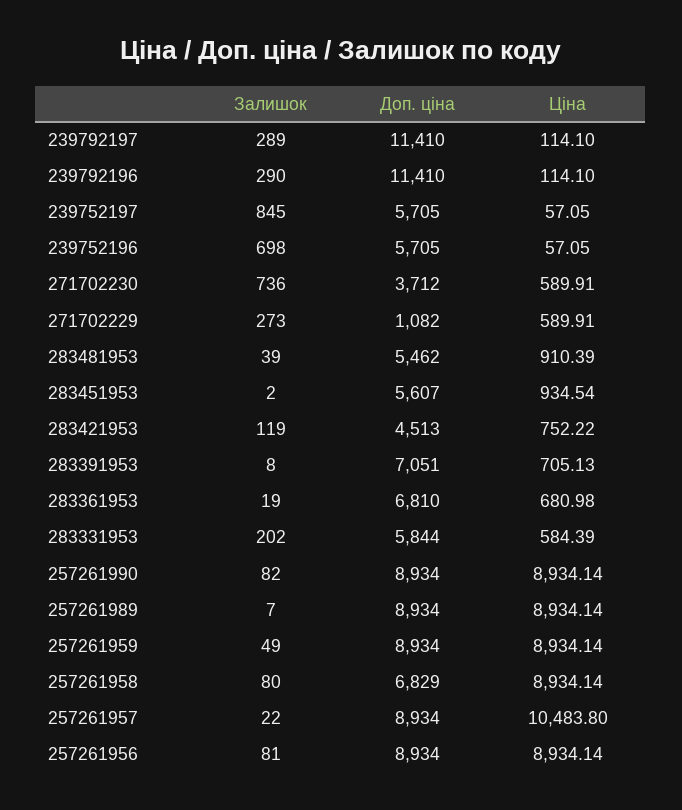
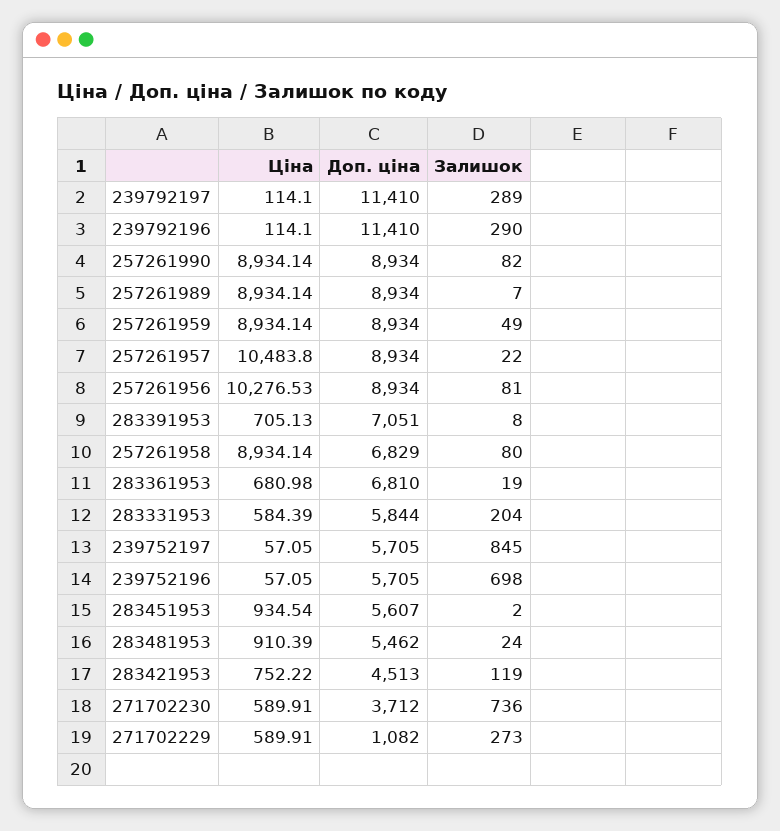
  {
    "Залишок": {
      "239792197": 289,
      "239792196": 290,
      "239752197": 845,
      "239752196": 698,
      "271702230": 736,
      "271702229": 273,
-     "283481953": 39,
+     "283481953": 24,
      "283451953": 2,
      "283421953": 119,
      "283391953": 8,
      "283361953": 19,
-     "283331953": 202,
+     "283331953": 204,
      "257261990": 82,
      "257261989": 7,
      "257261959": 49,
      "257261958": 80,
      "257261957": 22,
      "257261956": 81
    },
    "Доп. ціна": {
      "239792197": 11410,
      "239792196": 11410,
      "239752197": 5705,
      "239752196": 5705,
      "271702230": 3712,
      "271702229": 1082,
      "283481953": 5462,
      "283451953": 5607,
      "283421953": 4513,
      "283391953": 7051,
      "283361953": 6810,
      "283331953": 5844,
      "257261990": 8934,
      "257261989": 8934,
      "257261959": 8934,
      "257261958": 6829,
      "257261957": 8934,
      "257261956": 8934
    },
    "Ціна": {
      "239792197": 114.1,
      "239792196": 114.1,
      "239752197": 57.05,
      "239752196": 57.05,
      "271702230": 589.91,
      "271702229": 589.91,
      "283481953": 910.39,
      "283451953": 934.54,
      "283421953": 752.22,
      "283391953": 705.13,
      "283361953": 680.98,
      "283331953": 584.39,
      "257261990": 8934.14,
      "257261989": 8934.14,
      "257261959": 8934.14,
      "257261958": 8934.14,
      "257261957": 10483.8,
-     "257261956": 8934.14
+     "257261956": 10276.53
    }
  }

